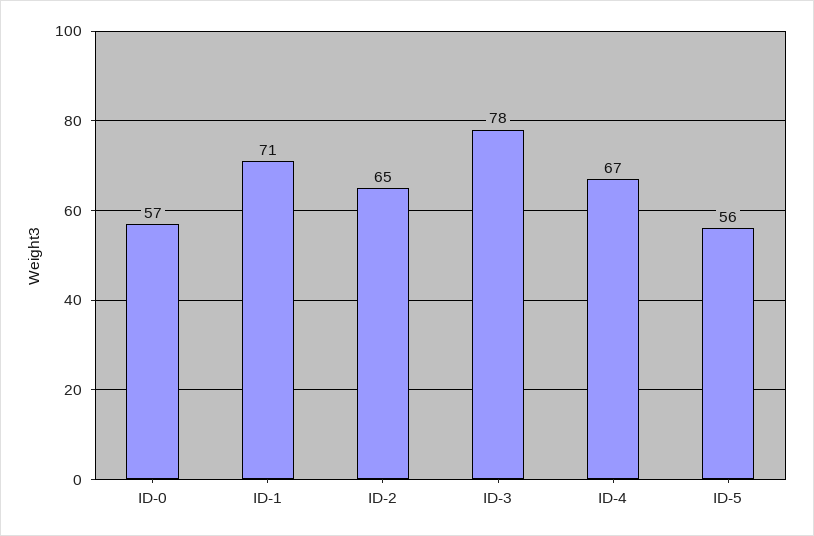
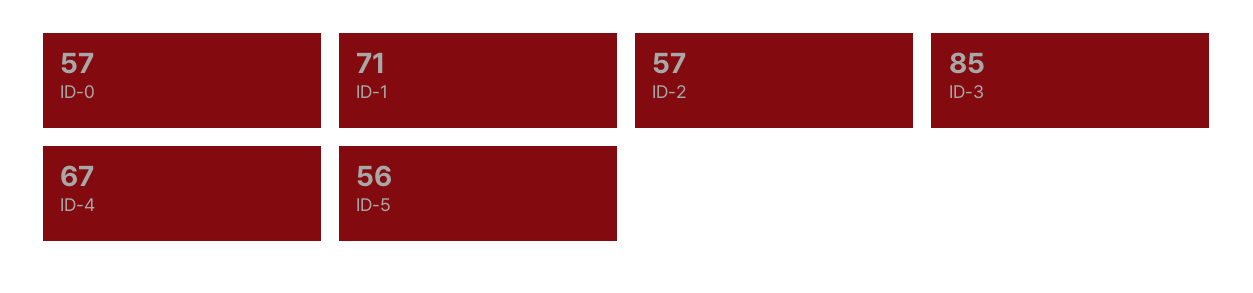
  {
    "ID-0": 57,
    "ID-1": 71,
-   "ID-2": 65,
+   "ID-2": 57,
-   "ID-3": 78,
+   "ID-3": 85,
    "ID-4": 67,
    "ID-5": 56
  }

